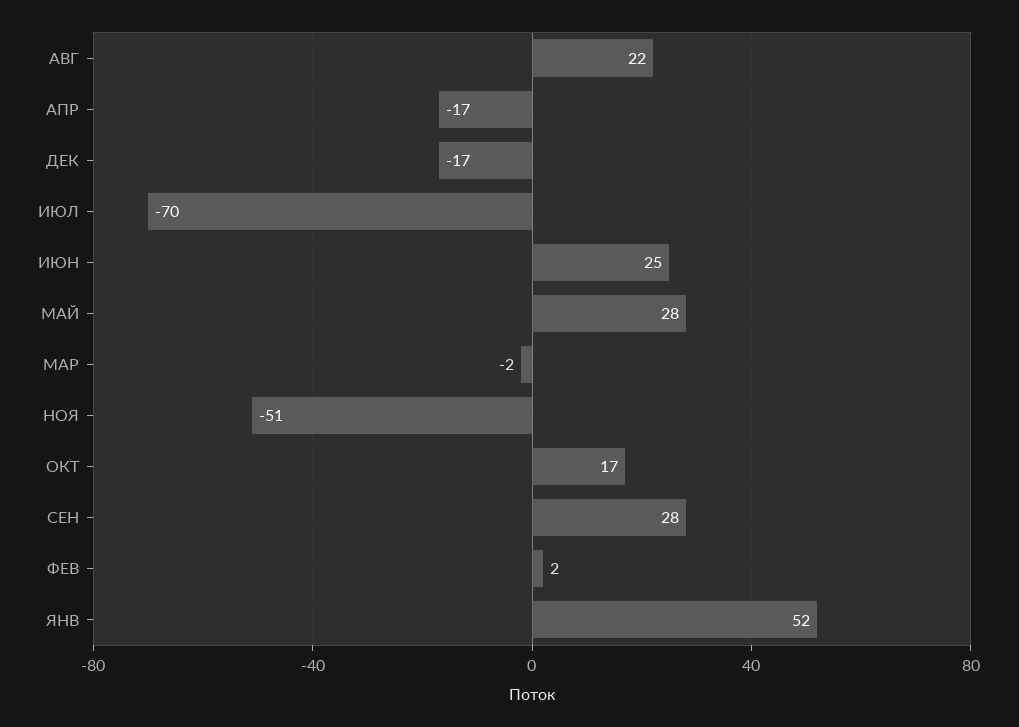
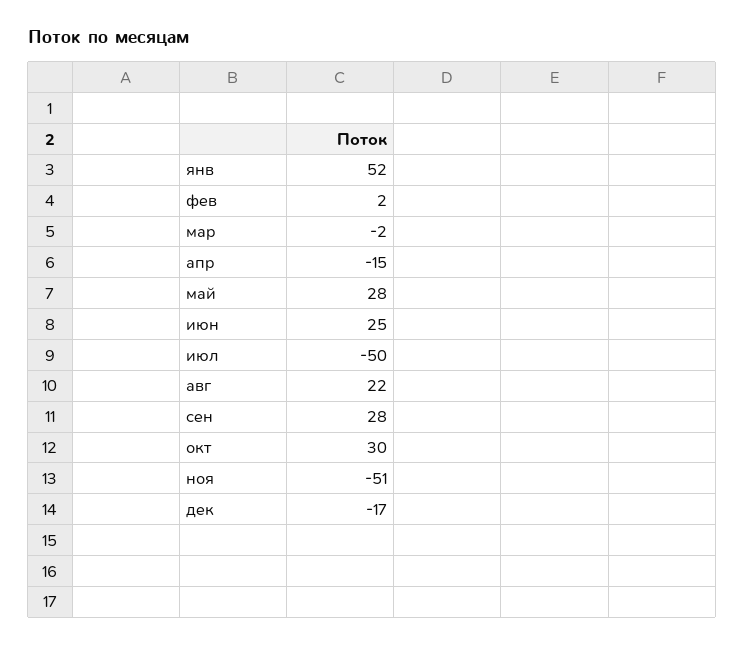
  {
    "АВГ": 22,
-   "АПР": -17,
+   "АПР": -15,
    "ДЕК": -17,
-   "ИЮЛ": -70,
+   "ИЮЛ": -50,
    "ИЮН": 25,
    "МАЙ": 28,
    "МАР": -2,
    "НОЯ": -51,
-   "ОКТ": 17,
+   "ОКТ": 30,
    "СЕН": 28,
    "ФЕВ": 2,
    "ЯНВ": 52
  }

